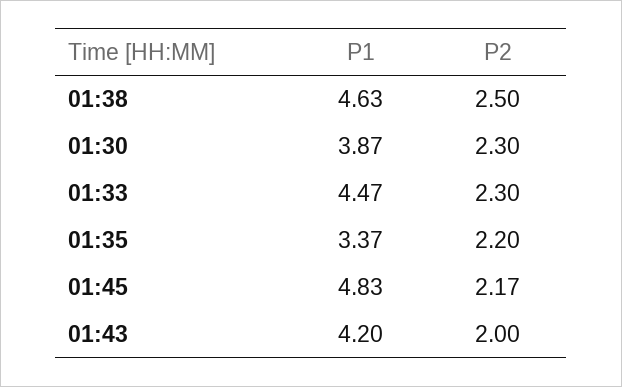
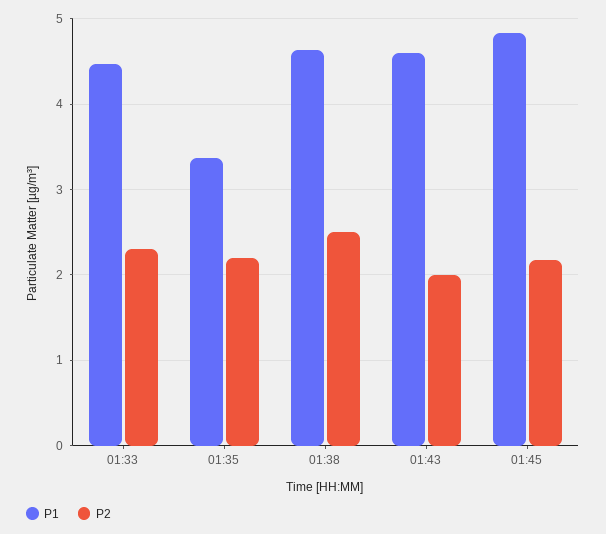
  {
    "P1": {
      "01:38": 4.63,
-     "01:30": 3.87,
      "01:33": 4.47,
      "01:35": 3.37,
      "01:45": 4.83,
-     "01:43": 4.2
+     "01:43": 4.6
    },
    "P2": {
      "01:38": 2.5,
-     "01:30": 2.3,
      "01:33": 2.3,
      "01:35": 2.2,
      "01:45": 2.17,
      "01:43": 2
    }
  }

